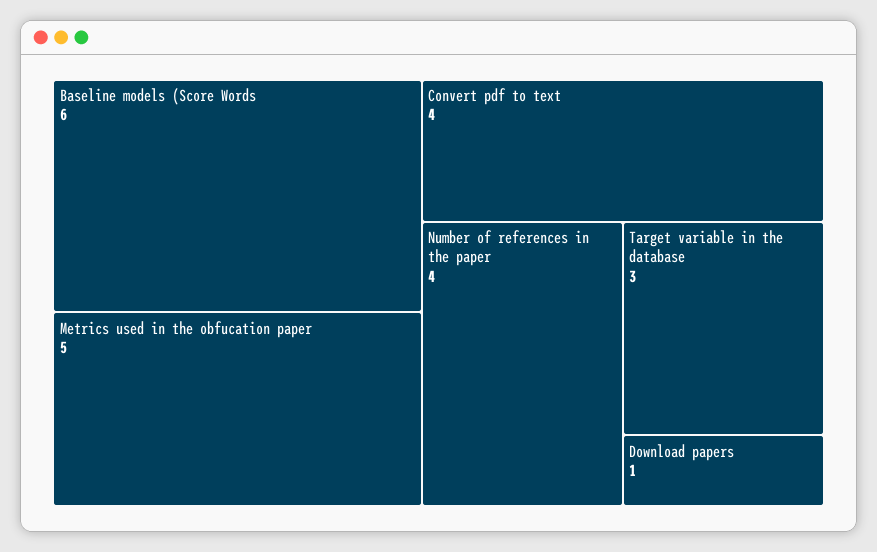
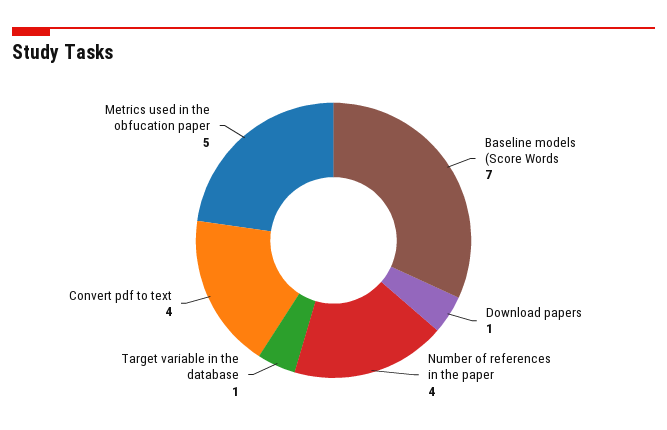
  {
-   "Baseline models (Score Words": 6,
+   "Baseline models (Score Words": 7,
    "Metrics used in the obfucation paper": 5,
    "Convert pdf to text": 4,
    "Number of references in the paper": 4,
-   "Target variable in the database": 3,
+   "Target variable in the database": 1,
    "Download papers": 1
  }

